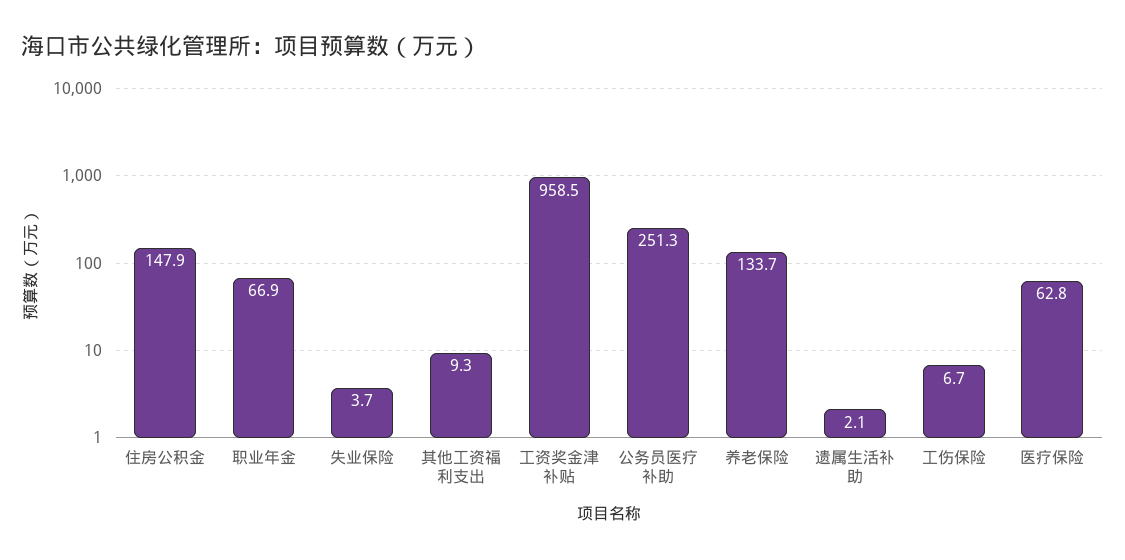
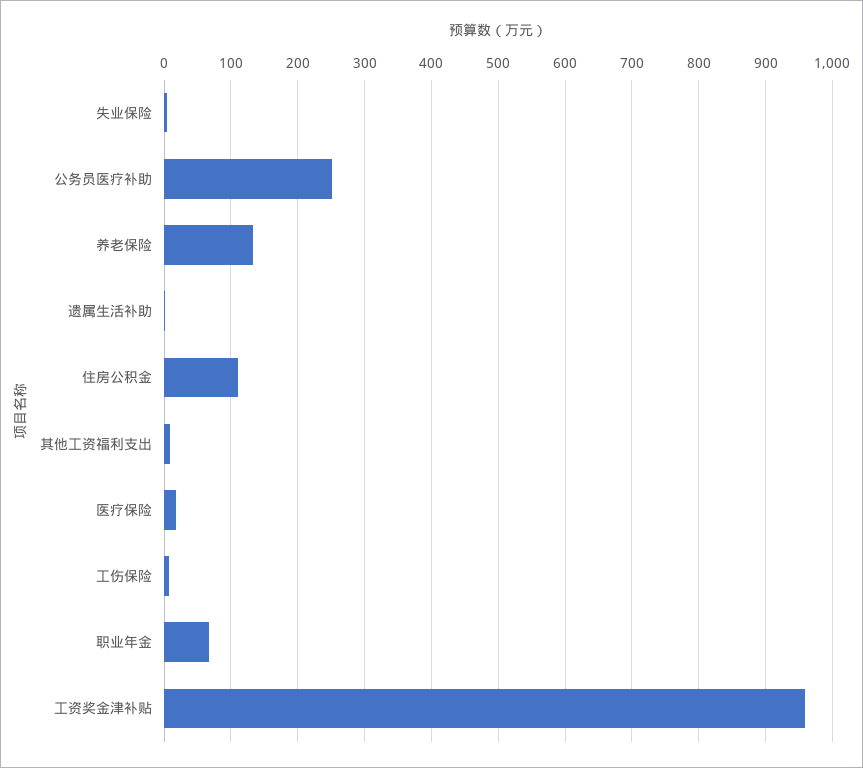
  {
-   "住房公积金": 147.9,
+   "住房公积金": 110,
    "职业年金": 66.9,
    "失业保险": 3.7,
    "其他工资福利支出": 9.3,
    "工资奖金津补贴": 958.5,
    "公务员医疗补助": 251.3,
    "养老保险": 133.7,
    "遗属生活补助": 2.1,
    "工伤保险": 6.7,
-   "医疗保险": 62.8
+   "医疗保险": 20
  }

